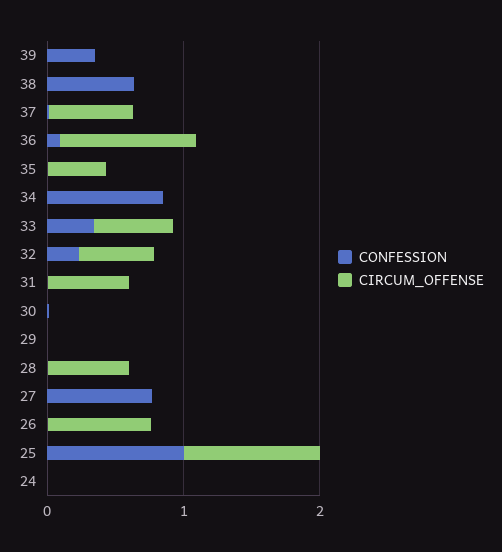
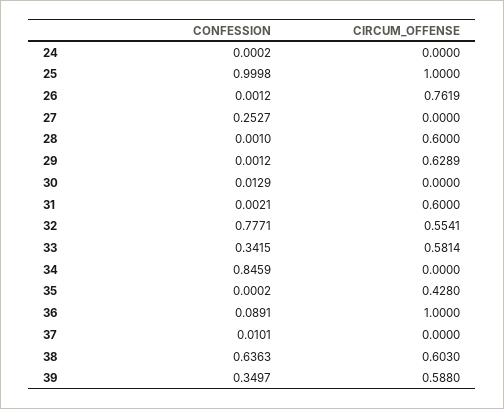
  {
    "CONFESSION": {
      "39": 0.3497,
      "38": 0.6363,
      "37": 0.0101,
      "36": 0.0891,
      "35": 0.0002,
      "34": 0.8459,
      "33": 0.3415,
-     "32": 0.2,
+     "32": 0.7771,
      "31": 0.0021,
      "30": 0.0129,
      "29": 0.0012,
      "28": 0.001,
-     "27": 0.8,
+     "27": 0.2527,
      "26": 0.0012,
      "25": 0.9998,
      "24": 0.0002
    },
    "CIRCUM_OFFENSE": {
-     "39": 0,
+     "39": 0.588,
-     "38": 0,
+     "38": 0.603,
-     "37": 0.6,
+     "37": 0,
      "36": 1,
      "35": 0.428,
      "34": 0,
      "33": 0.5814,
      "32": 0.5541,
      "31": 0.6,
      "30": 0,
-     "29": 0,
+     "29": 0.6289,
      "28": 0.6,
      "27": 0,
      "26": 0.7619,
      "25": 1,
      "24": 0
    }
  }

